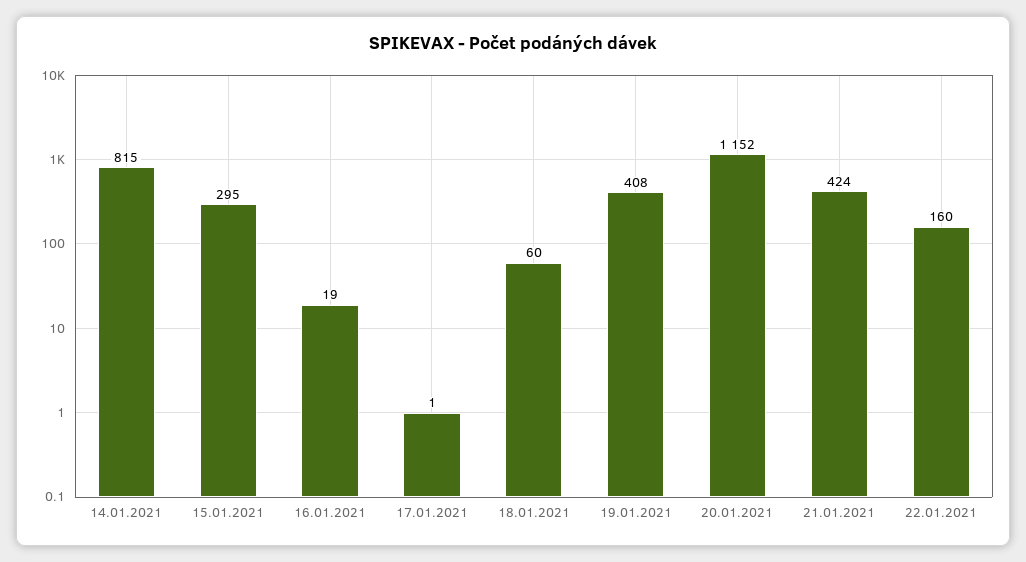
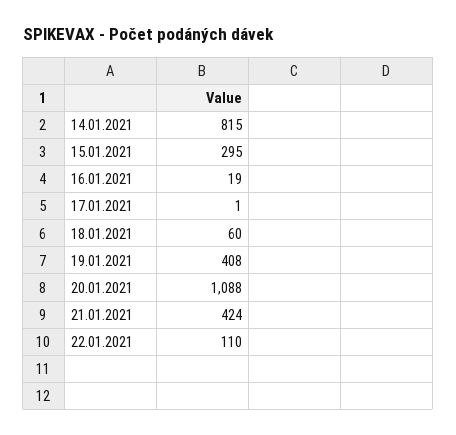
  {
    "14.01.2021": 815,
    "15.01.2021": 295,
    "16.01.2021": 19,
    "17.01.2021": 1,
    "18.01.2021": 60,
    "19.01.2021": 408,
-   "20.01.2021": 1152,
+   "20.01.2021": 1088,
    "21.01.2021": 424,
-   "22.01.2021": 160
+   "22.01.2021": 110
  }

